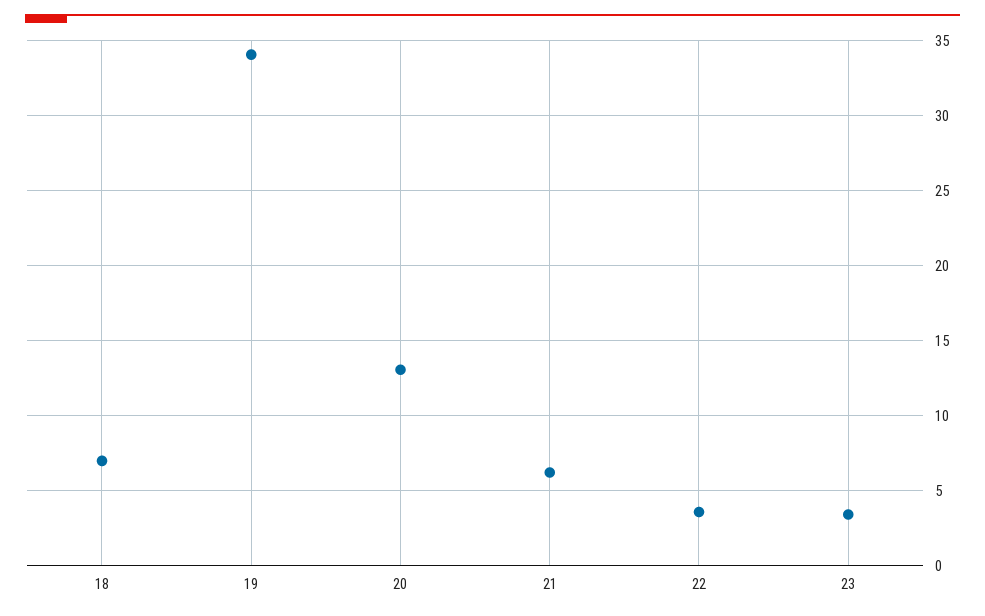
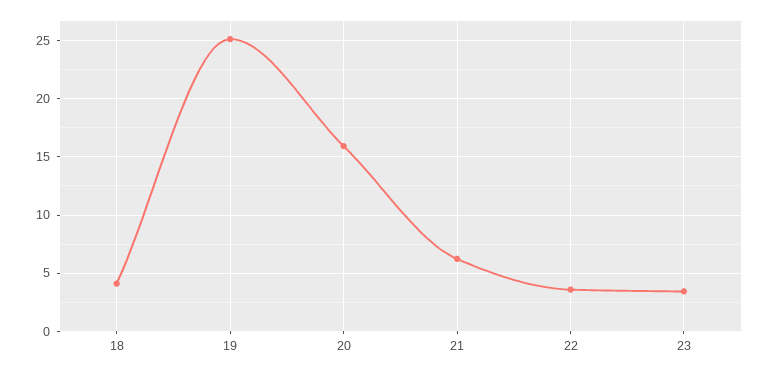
  {
-   "18": 7,
+   "18": 4,
-   "19": 34,
+   "19": 25,
-   "20": 13,
+   "20": 16,
    "21": 6,
    "22": 3.5,
    "23": 3.5
  }

